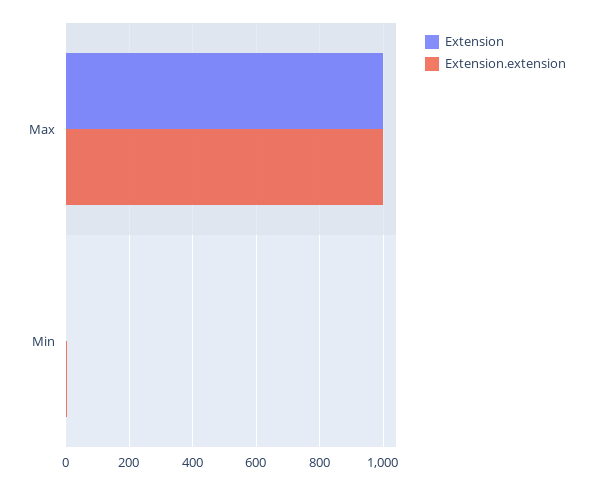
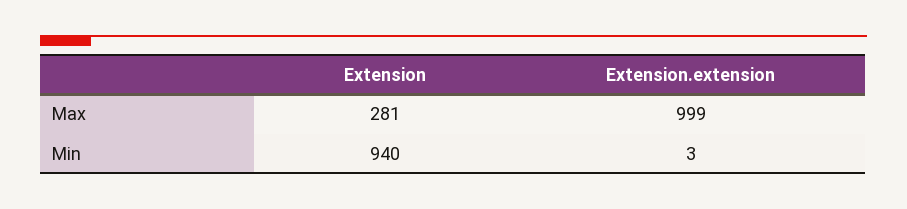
  {
    "Extension": {
-     "Max": 1000,
+     "Max": 281,
-     "Min": 0
+     "Min": 940
    },
    "Extension.extension": {
      "Max": 999,
      "Min": 3
    }
  }

